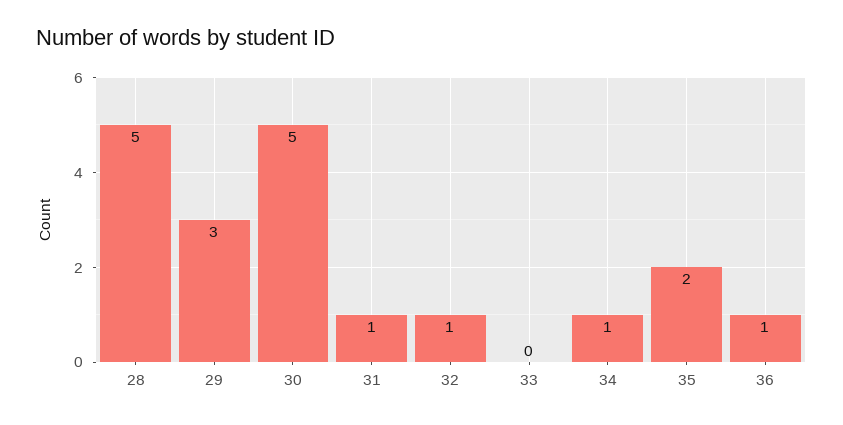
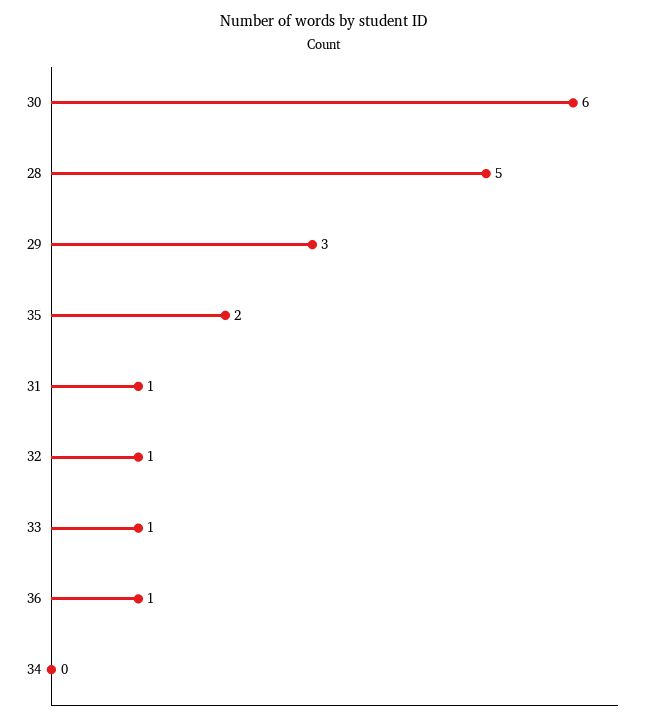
  {
    "28": 5,
    "29": 3,
-   "30": 5,
+   "30": 6,
    "31": 1,
    "32": 1,
-   "33": 0,
+   "33": 1,
-   "34": 1,
+   "34": 0,
    "35": 2,
    "36": 1
  }

